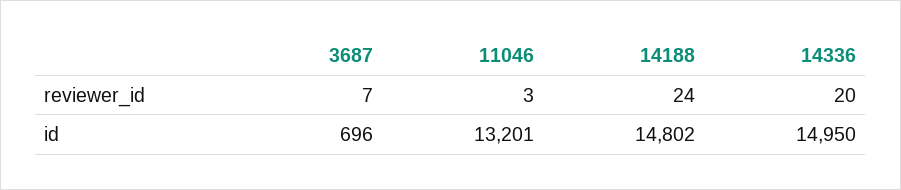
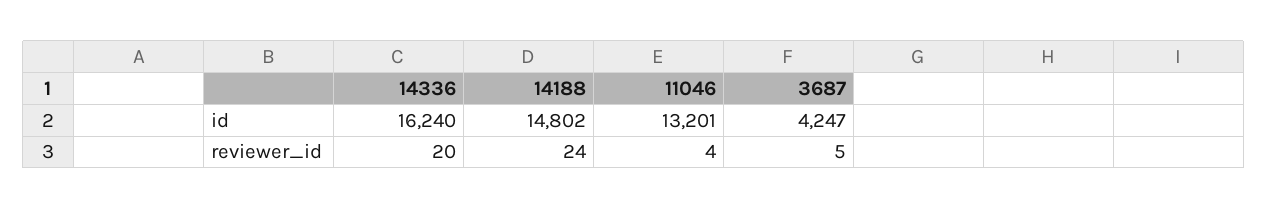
  {
    "3687": {
-     "reviewer_id": 7,
+     "reviewer_id": 5,
-     "id": 696
+     "id": 4247
    },
    "11046": {
-     "reviewer_id": 3,
+     "reviewer_id": 4,
      "id": 13201
    },
    "14188": {
      "reviewer_id": 24,
      "id": 14802
    },
    "14336": {
      "reviewer_id": 20,
-     "id": 14950
+     "id": 16240
    }
  }

